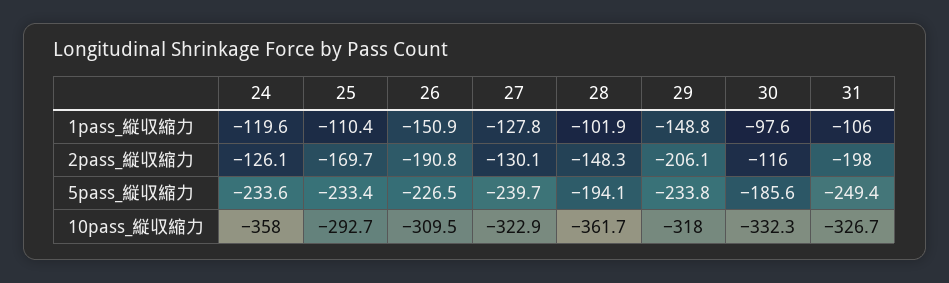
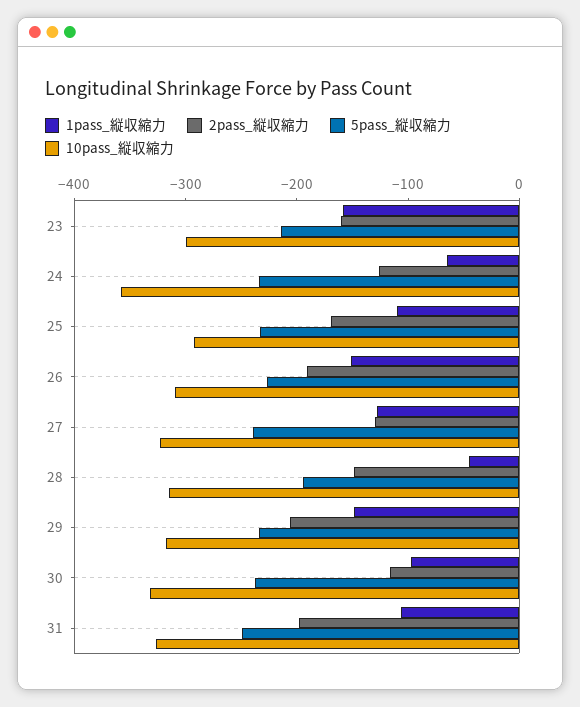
  {
    "1pass_縦収縮力": {
-     "24": -119.6,
+     "24": -60,
      "25": -110.4,
      "26": -150.9,
      "27": -127.8,
-     "28": -101.9,
+     "28": -40,
      "29": -148.8,
      "30": -97.6,
-     "31": -106
+     "31": -106,
+     "23": -160
    },
    "2pass_縦収縮力": {
      "24": -126.1,
      "25": -169.7,
      "26": -190.8,
      "27": -130.1,
      "28": -148.3,
      "29": -206.1,
      "30": -116,
-     "31": -198
+     "31": -198,
+     "23": -160
    },
    "5pass_縦収縮力": {
      "24": -233.6,
      "25": -233.4,
      "26": -226.5,
      "27": -239.7,
      "28": -194.1,
      "29": -233.8,
-     "30": -185.6,
+     "30": -240,
-     "31": -249.4
+     "31": -249.4,
+     "23": -220
    },
    "10pass_縦収縮力": {
      "24": -358,
      "25": -292.7,
      "26": -309.5,
      "27": -322.9,
-     "28": -361.7,
+     "28": -320,
      "29": -318,
      "30": -332.3,
-     "31": -326.7
+     "31": -326.7,
+     "23": -300
    }
  }

